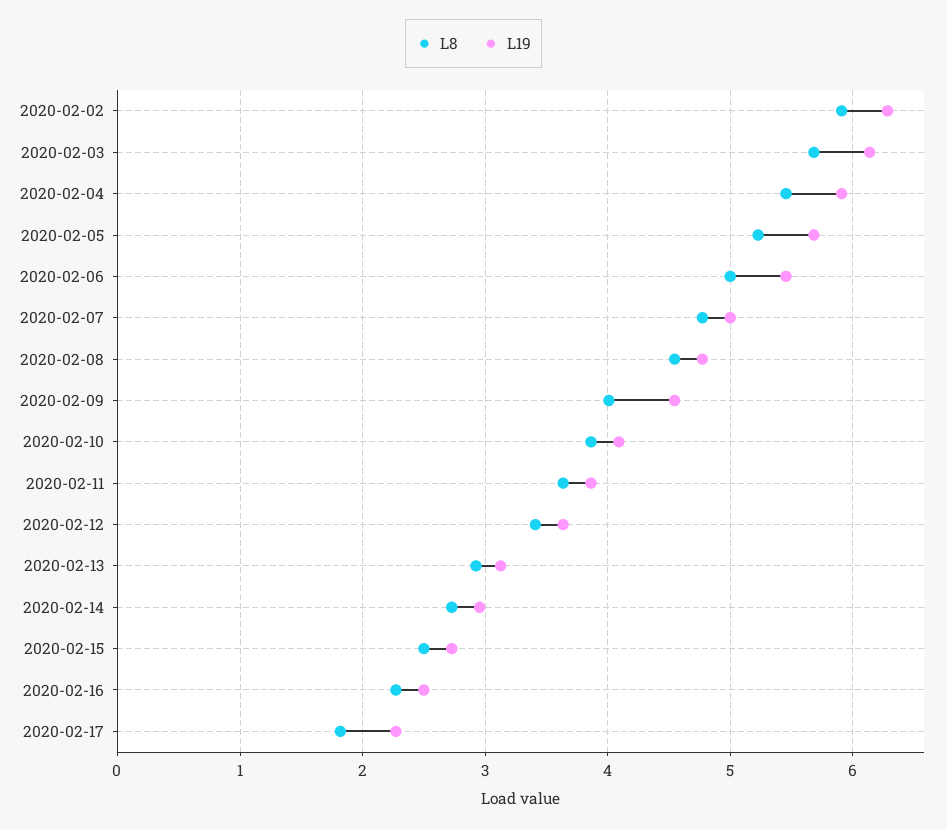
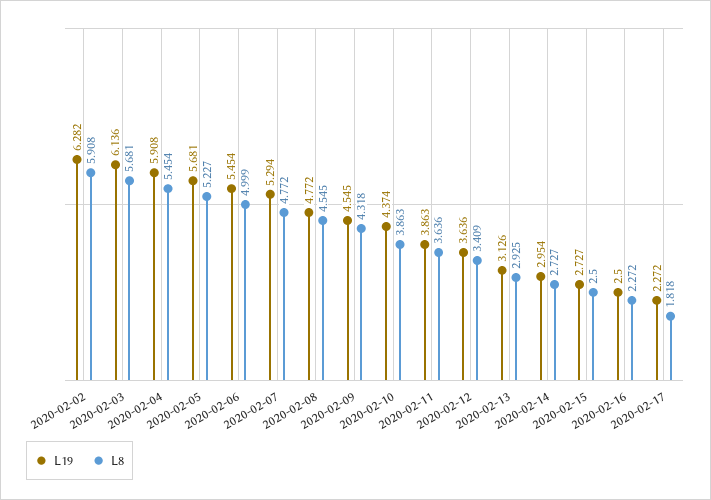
  {
    "L8": {
      "2020-02-02": 5.908,
      "2020-02-03": 5.681,
      "2020-02-04": 5.454,
      "2020-02-05": 5.227,
      "2020-02-06": 4.999,
      "2020-02-07": 4.772,
      "2020-02-08": 4.545,
-     "2020-02-09": 4,
+     "2020-02-09": 4.318,
      "2020-02-10": 3.863,
      "2020-02-11": 3.636,
      "2020-02-12": 3.409,
      "2020-02-13": 2.925,
      "2020-02-14": 2.727,
      "2020-02-15": 2.5,
      "2020-02-16": 2.272,
      "2020-02-17": 1.818
    },
    "L19": {
      "2020-02-02": 6.282,
      "2020-02-03": 6.136,
      "2020-02-04": 5.908,
      "2020-02-05": 5.681,
      "2020-02-06": 5.454,
-     "2020-02-07": 5,
+     "2020-02-07": 5.294,
      "2020-02-08": 4.772,
      "2020-02-09": 4.545,
-     "2020-02-10": 4.1,
+     "2020-02-10": 4.374,
      "2020-02-11": 3.863,
      "2020-02-12": 3.636,
      "2020-02-13": 3.126,
      "2020-02-14": 2.954,
      "2020-02-15": 2.727,
      "2020-02-16": 2.5,
      "2020-02-17": 2.272
    }
  }

